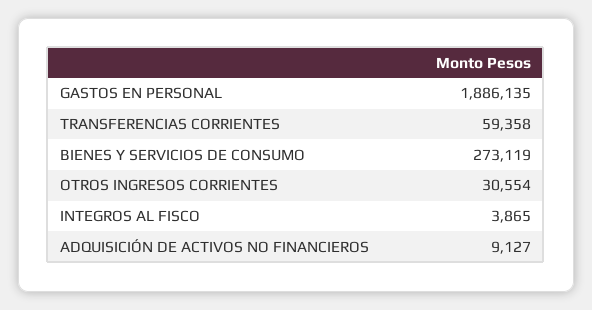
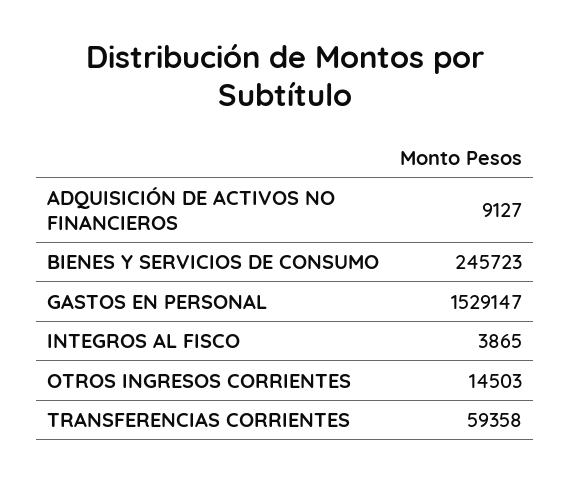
  {
-   "GASTOS EN PERSONAL": 1886135,
+   "GASTOS EN PERSONAL": 1529147,
    "TRANSFERENCIAS CORRIENTES": 59358,
-   "BIENES Y SERVICIOS DE CONSUMO": 273119,
+   "BIENES Y SERVICIOS DE CONSUMO": 245723,
-   "OTROS INGRESOS CORRIENTES": 30554,
+   "OTROS INGRESOS CORRIENTES": 14503,
    "INTEGROS AL FISCO": 3865,
    "ADQUISICIÓN DE ACTIVOS NO FINANCIEROS": 9127
  }

